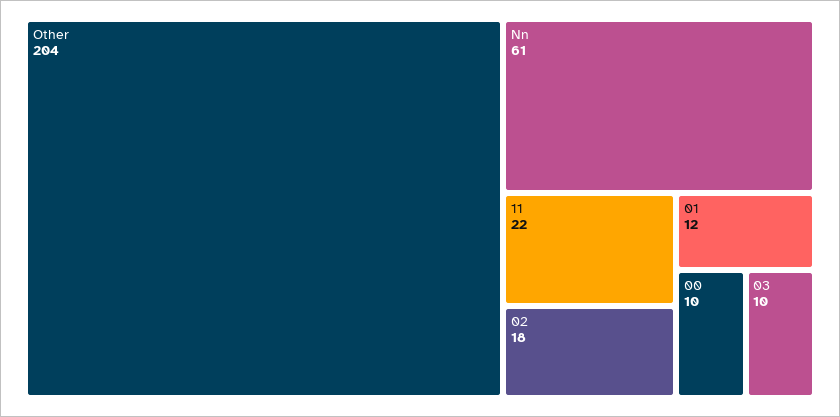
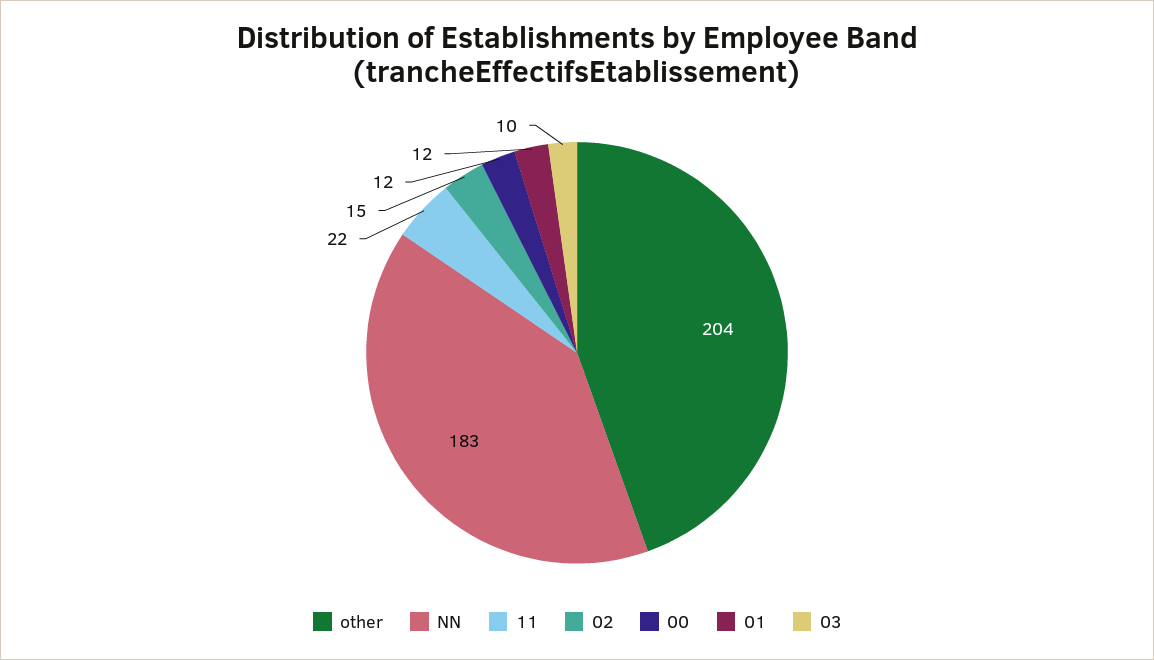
  {
    "Other": 204,
-   "Nn": 61,
+   "Nn": 183,
    "11": 22,
-   "02": 18,
+   "02": 15,
    "01": 12,
-   "00": 10,
+   "00": 12,
    "03": 10
  }

